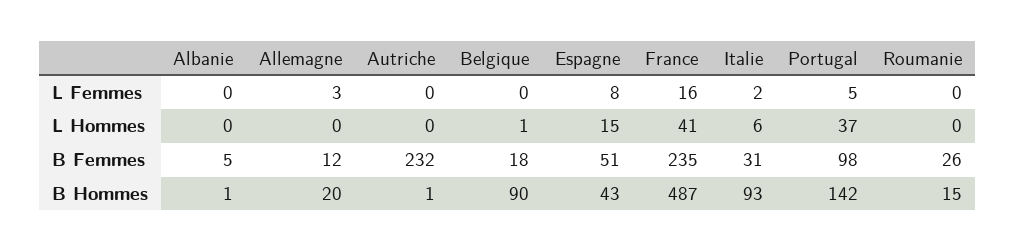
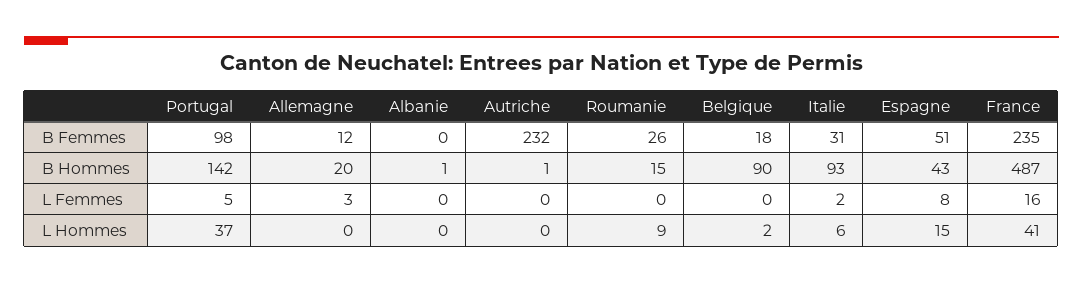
  {
    "Albanie": {
      "L Femmes": 0,
      "L Hommes": 0,
-     "B Femmes": 5,
+     "B Femmes": 0,
      "B Hommes": 1
    },
    "Allemagne": {
      "L Femmes": 3,
      "L Hommes": 0,
      "B Femmes": 12,
      "B Hommes": 20
    },
    "Autriche": {
      "L Femmes": 0,
      "L Hommes": 0,
      "B Femmes": 232,
      "B Hommes": 1
    },
    "Belgique": {
      "L Femmes": 0,
-     "L Hommes": 1,
+     "L Hommes": 2,
      "B Femmes": 18,
      "B Hommes": 90
    },
    "Espagne": {
      "L Femmes": 8,
      "L Hommes": 15,
      "B Femmes": 51,
      "B Hommes": 43
    },
    "France": {
      "L Femmes": 16,
      "L Hommes": 41,
      "B Femmes": 235,
      "B Hommes": 487
    },
    "Italie": {
      "L Femmes": 2,
      "L Hommes": 6,
      "B Femmes": 31,
      "B Hommes": 93
    },
    "Portugal": {
      "L Femmes": 5,
      "L Hommes": 37,
      "B Femmes": 98,
      "B Hommes": 142
    },
    "Roumanie": {
      "L Femmes": 0,
-     "L Hommes": 0,
+     "L Hommes": 9,
      "B Femmes": 26,
      "B Hommes": 15
    }
  }

